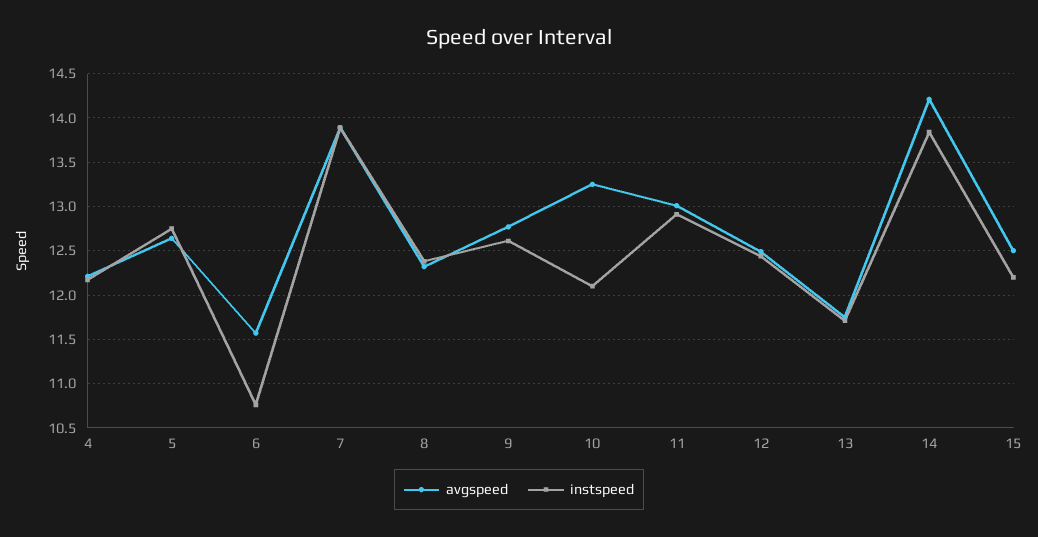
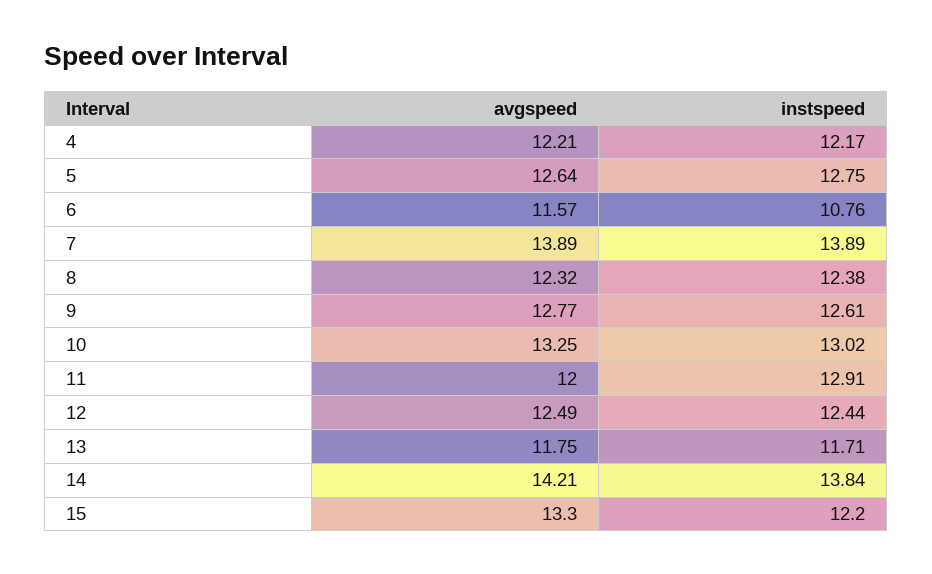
  {
    "avgspeed": {
      "4": 12.21,
      "5": 12.64,
      "6": 11.57,
      "7": 13.89,
      "8": 12.32,
      "9": 12.77,
      "10": 13.25,
-     "11": 13,
+     "11": 12,
      "12": 12.49,
      "13": 11.75,
      "14": 14.21,
-     "15": 12.5
+     "15": 13.3
    },
    "instspeed": {
      "4": 12.17,
      "5": 12.75,
      "6": 10.76,
      "7": 13.89,
      "8": 12.38,
      "9": 12.61,
-     "10": 12.1,
+     "10": 13.02,
      "11": 12.91,
      "12": 12.44,
      "13": 11.71,
      "14": 13.84,
      "15": 12.2
    }
  }

